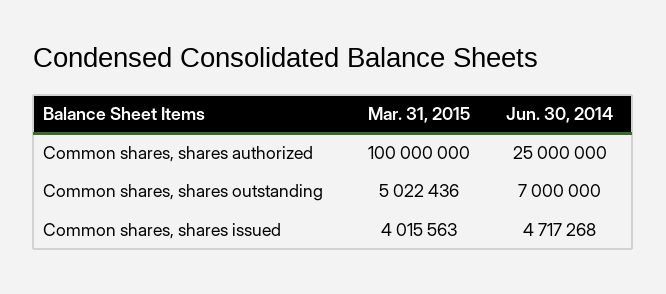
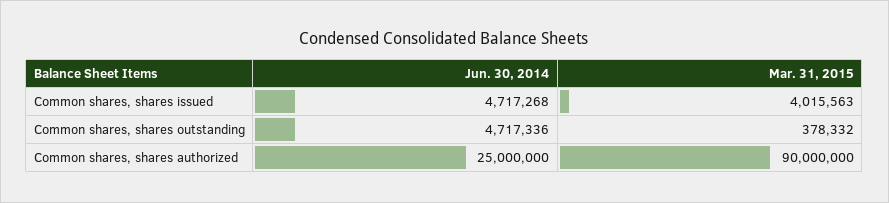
  {
    "Mar. 31, 2015": {
-     "Common shares, shares authorized": 100000000,
+     "Common shares, shares authorized": 90000000,
-     "Common shares, shares outstanding": 5022436,
+     "Common shares, shares outstanding": 378332,
      "Common shares, shares issued": 4015563
    },
    "Jun. 30, 2014": {
      "Common shares, shares authorized": 25000000,
-     "Common shares, shares outstanding": 7000000,
+     "Common shares, shares outstanding": 4717336,
      "Common shares, shares issued": 4717268
    }
  }

